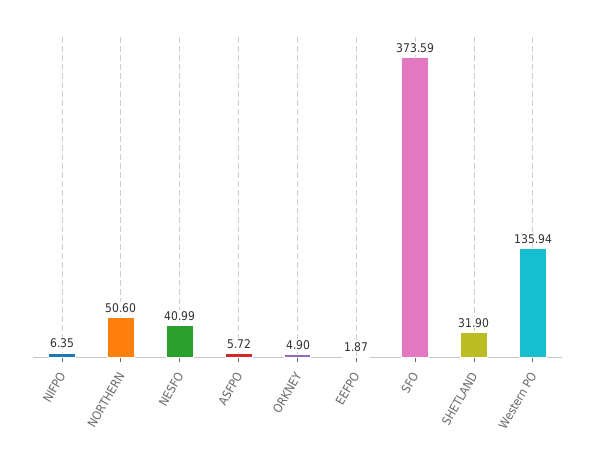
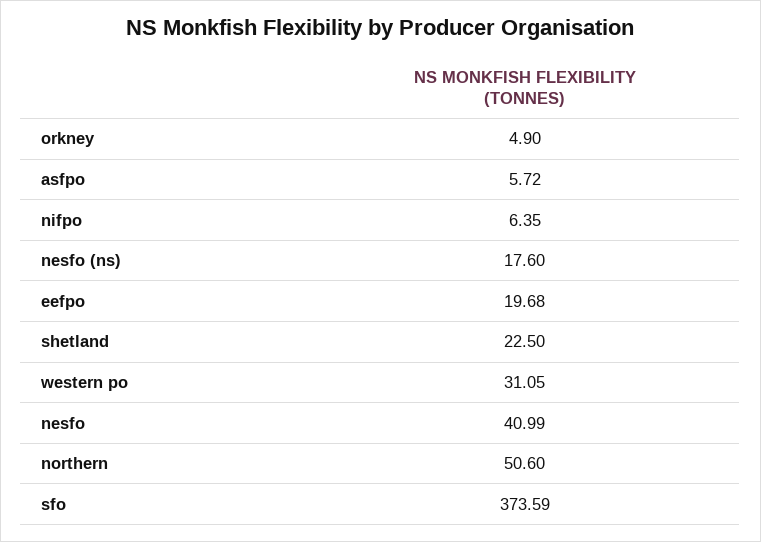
  {
    "NIFPO": 6.35,
    "NORTHERN": 50.6,
    "NESFO": 40.99,
    "ASFPO": 5.72,
    "ORKNEY": 4.9,
-   "EEFPO": 1.87,
+   "EEFPO": 19.68,
    "SFO": 373.59,
-   "SHETLAND": 31.9,
+   "SHETLAND": 22.5,
-   "Western PO": 135.94
+   "Western PO": 31.05,
+   "nesfo (ns)": 17.6
  }

